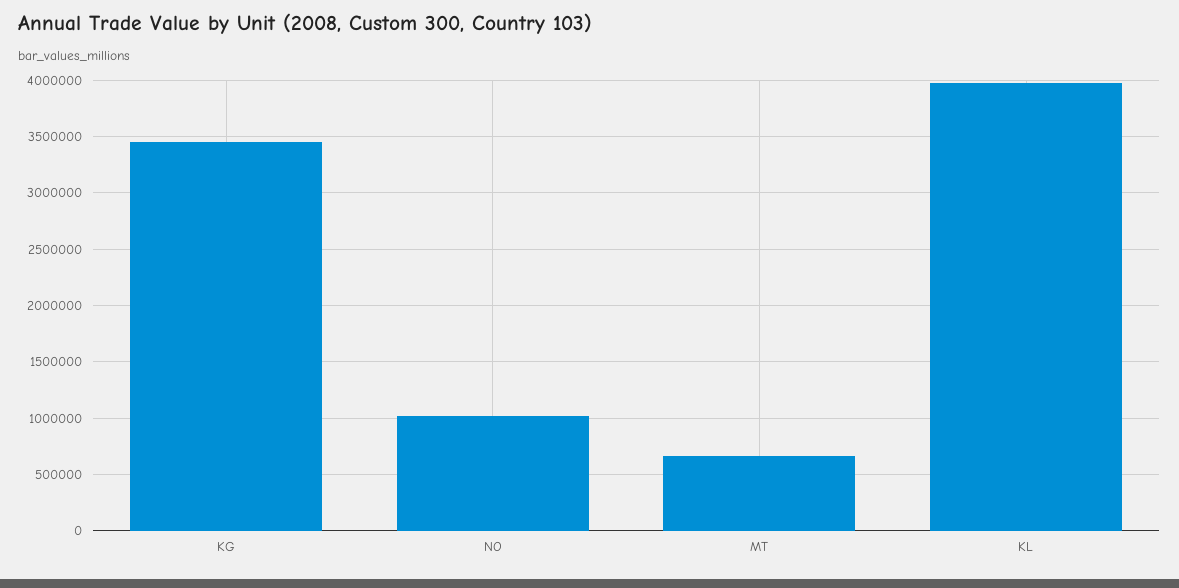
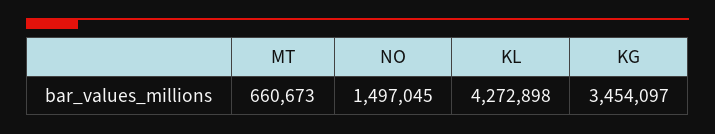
  {
    "KG": 3454097,
-   "NO": 1000000,
+   "NO": 1497045,
    "MT": 660673,
-   "KL": 4000000
+   "KL": 4272898
  }

